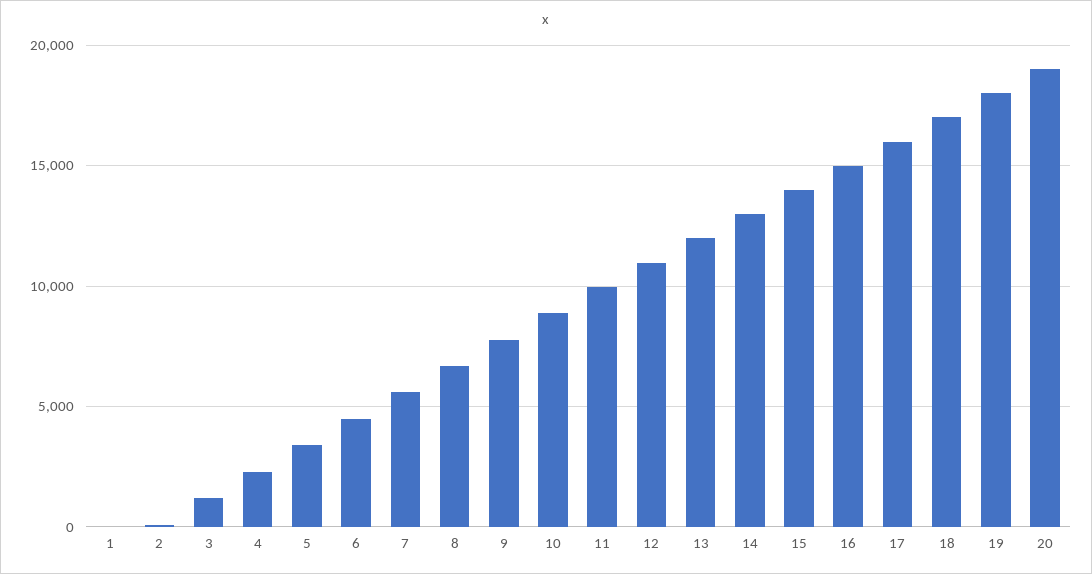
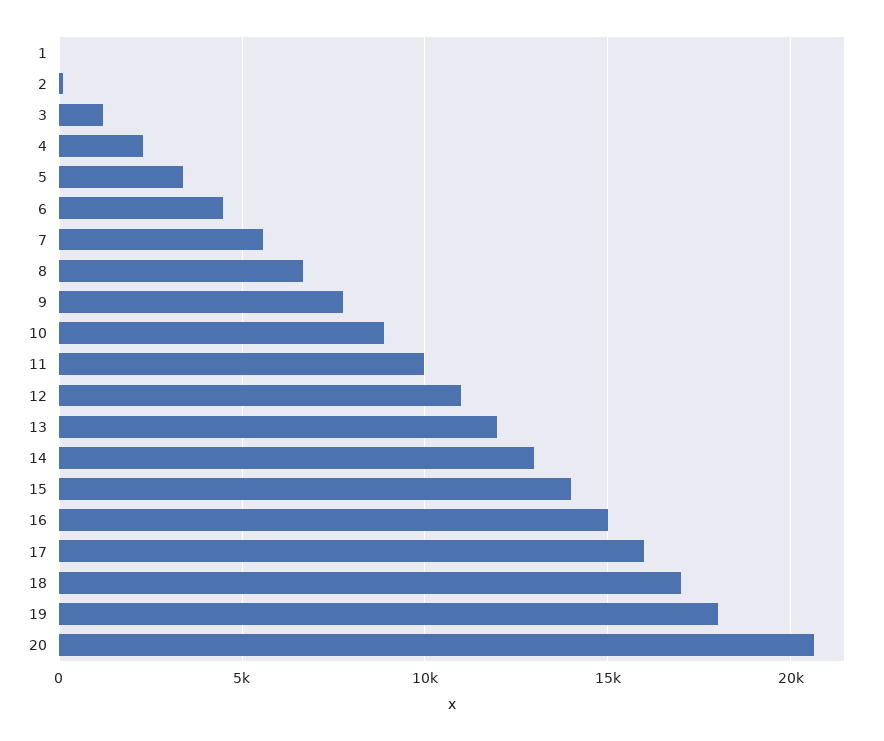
  {
    "1": 0,
    "2": 0,
    "3": 1000,
    "4": 2500,
    "5": 3500,
    "6": 4500,
    "7": 5500,
    "8": 6500,
    "9": 8000,
    "10": 9000,
    "11": 10000,
    "12": 11000,
    "13": 12000,
    "14": 13000,
    "15": 14000,
    "16": 15000,
    "17": 16000,
    "18": 17000,
    "19": 18000,
-   "20": 19000
+   "20": 20500
  }

